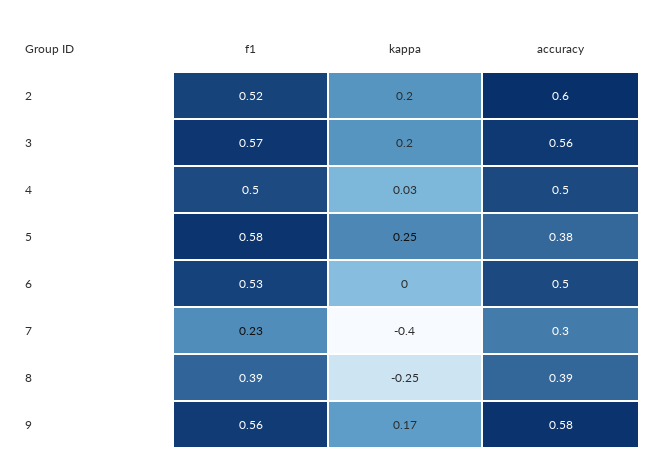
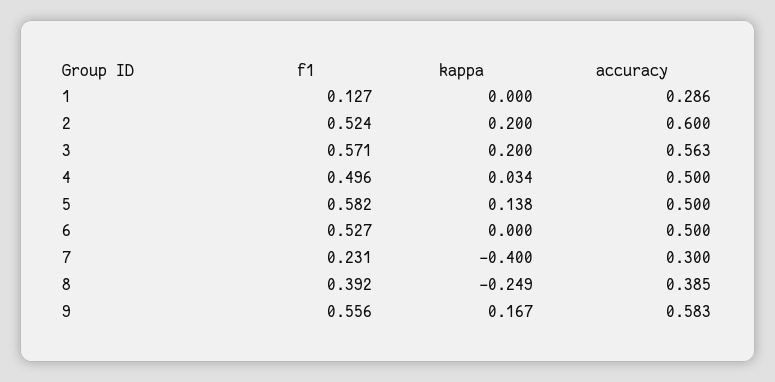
  {
    "f1": {
      "2": 0.524,
      "3": 0.571,
      "4": 0.496,
      "5": 0.582,
      "6": 0.527,
      "7": 0.231,
      "8": 0.392,
-     "9": 0.556
+     "9": 0.556,
+     "1": 0.127
    },
    "kappa": {
      "2": 0.2,
      "3": 0.2,
      "4": 0.034,
-     "5": 0.25,
+     "5": 0.138,
      "6": 0,
      "7": -0.4,
      "8": -0.249,
-     "9": 0.167
+     "9": 0.167,
+     "1": 0
    },
    "accuracy": {
      "2": 0.6,
      "3": 0.563,
      "4": 0.5,
-     "5": 0.38,
+     "5": 0.5,
      "6": 0.5,
      "7": 0.3,
      "8": 0.385,
-     "9": 0.583
+     "9": 0.583,
+     "1": 0.286
    }
  }

